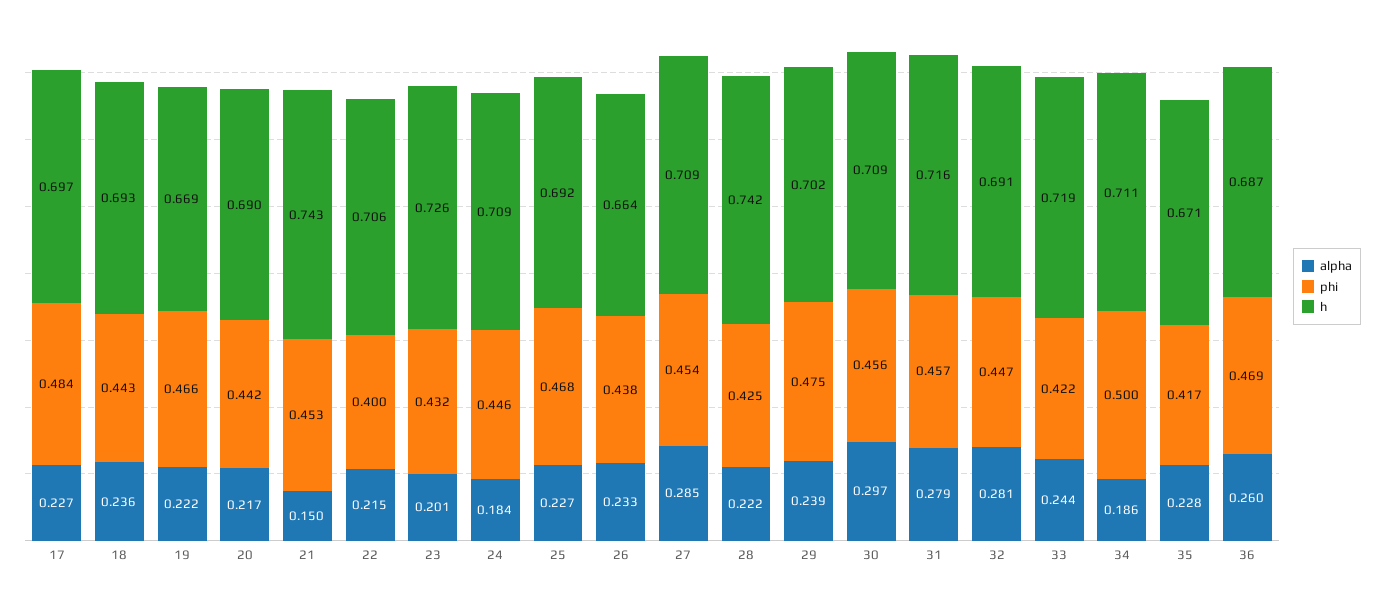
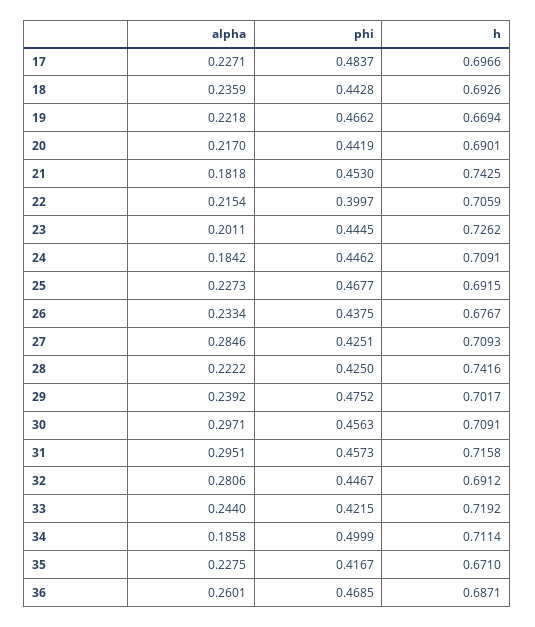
  {
    "alpha": {
      "17": 0.2271,
      "18": 0.2359,
      "19": 0.2218,
      "20": 0.217,
-     "21": 0.15,
+     "21": 0.1818,
      "22": 0.2154,
      "23": 0.2011,
      "24": 0.1842,
      "25": 0.2273,
      "26": 0.2334,
      "27": 0.2846,
      "28": 0.2222,
      "29": 0.2392,
      "30": 0.2971,
-     "31": 0.279,
+     "31": 0.2951,
      "32": 0.2806,
      "33": 0.244,
      "34": 0.1858,
      "35": 0.2275,
      "36": 0.2601
    },
    "phi": {
      "17": 0.4837,
      "18": 0.4428,
      "19": 0.4662,
      "20": 0.4419,
      "21": 0.453,
      "22": 0.3997,
-     "23": 0.432,
+     "23": 0.4445,
      "24": 0.4462,
      "25": 0.4677,
      "26": 0.4375,
-     "27": 0.454,
+     "27": 0.4251,
      "28": 0.425,
      "29": 0.4752,
      "30": 0.4563,
      "31": 0.4573,
      "32": 0.4467,
      "33": 0.4215,
      "34": 0.4999,
      "35": 0.4167,
      "36": 0.4685
    },
    "h": {
      "17": 0.6966,
      "18": 0.6926,
      "19": 0.6694,
      "20": 0.6901,
      "21": 0.7425,
      "22": 0.7059,
      "23": 0.7262,
      "24": 0.7091,
      "25": 0.6915,
-     "26": 0.664,
+     "26": 0.6767,
      "27": 0.7093,
      "28": 0.7416,
      "29": 0.7017,
      "30": 0.7091,
      "31": 0.7158,
      "32": 0.6912,
      "33": 0.7192,
      "34": 0.7114,
      "35": 0.671,
      "36": 0.6871
    }
  }

